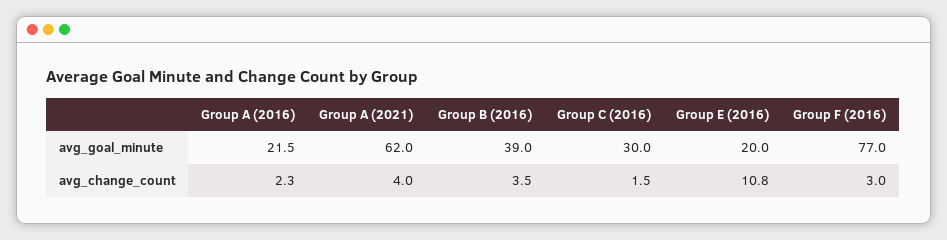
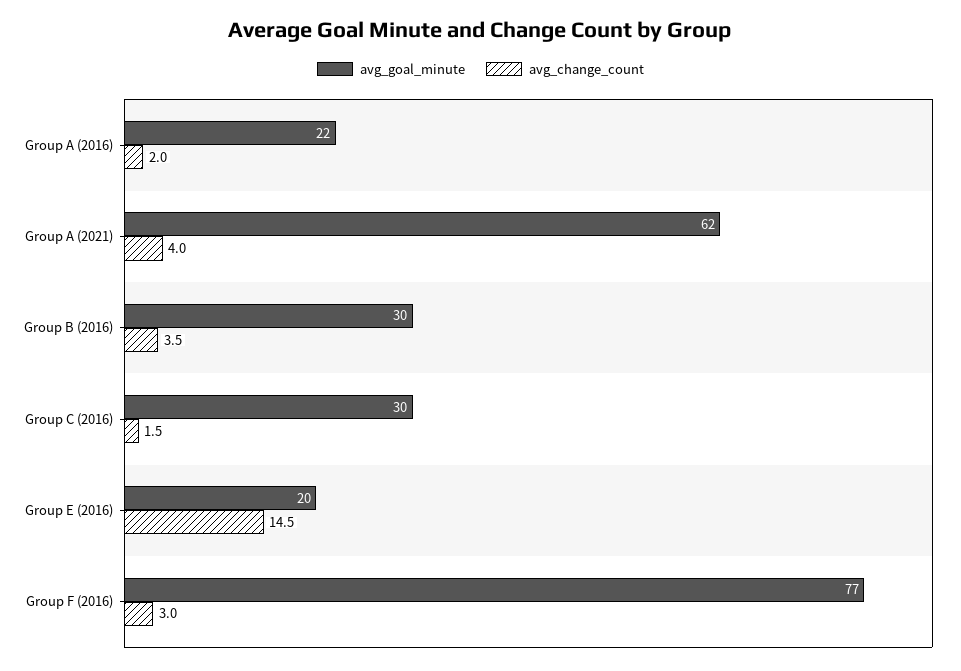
  {
    "avg_goal_minute": {
      "Group A (2016)": 21.5,
      "Group A (2021)": 62,
-     "Group B (2016)": 39,
+     "Group B (2016)": 30,
      "Group C (2016)": 30,
      "Group E (2016)": 20,
      "Group F (2016)": 77
    },
    "avg_change_count": {
-     "Group A (2016)": 2.3,
+     "Group A (2016)": 2,
      "Group A (2021)": 4,
      "Group B (2016)": 3.5,
      "Group C (2016)": 1.5,
-     "Group E (2016)": 10.8,
+     "Group E (2016)": 14.5,
      "Group F (2016)": 3
    }
  }

